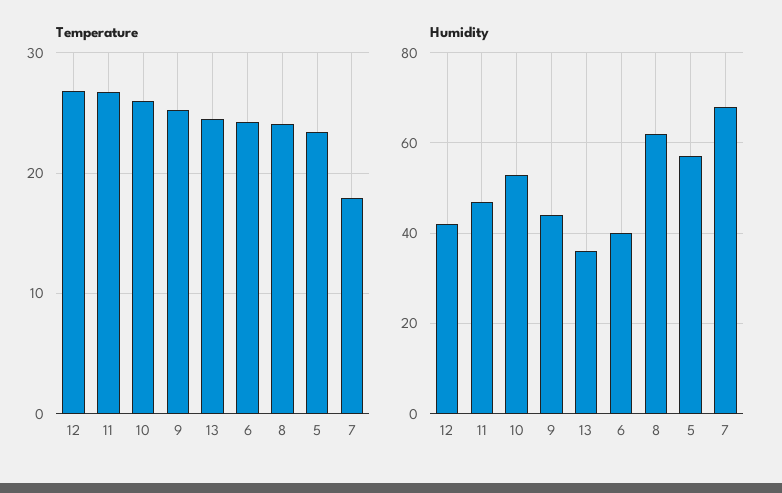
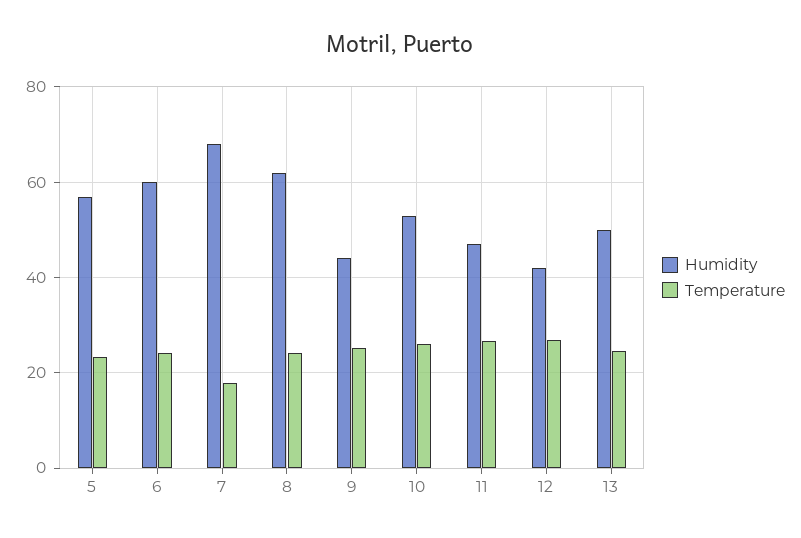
  {
    "Temperature": {
      "12": 27,
      "11": 27,
      "10": 26,
      "9": 25,
      "13": 25,
      "6": 24,
      "8": 24,
      "5": 23,
      "7": 18
    },
    "Humidity": {
      "12": 42,
      "11": 48,
      "10": 54,
      "9": 44,
-     "13": 35,
+     "13": 50,
-     "6": 40,
+     "6": 60,
      "8": 62,
      "5": 58,
      "7": 68
    }
  }

